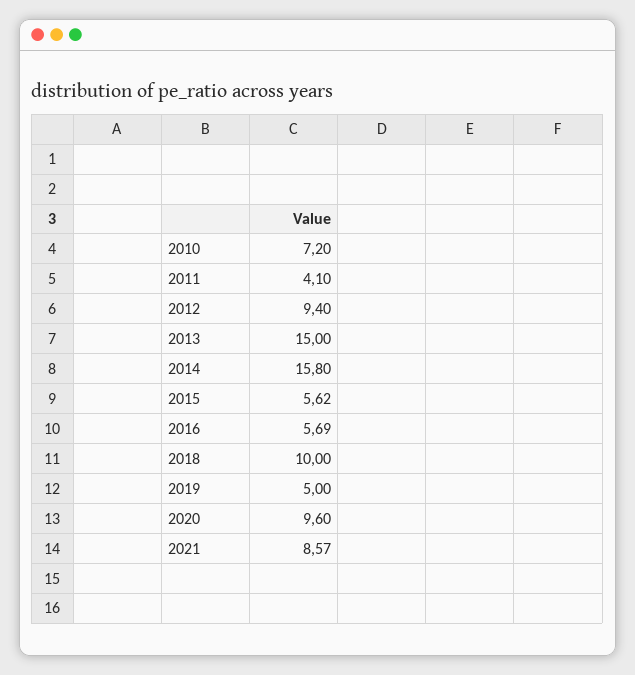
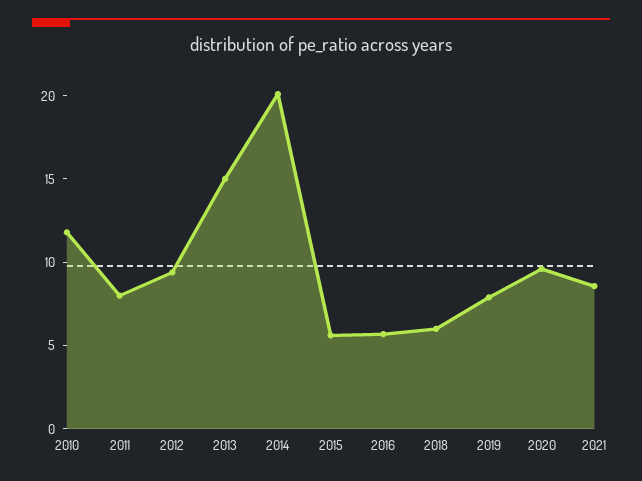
  {
-   "2010": 7.2,
+   "2010": 12,
-   "2011": 4.1,
+   "2011": 8,
    "2012": 9.4,
    "2013": 15,
-   "2014": 15.8,
+   "2014": 20,
    "2015": 5.62,
    "2016": 5.69,
-   "2018": 10,
+   "2018": 6,
-   "2019": 5,
+   "2019": 8,
    "2020": 9.6,
    "2021": 8.57
  }

